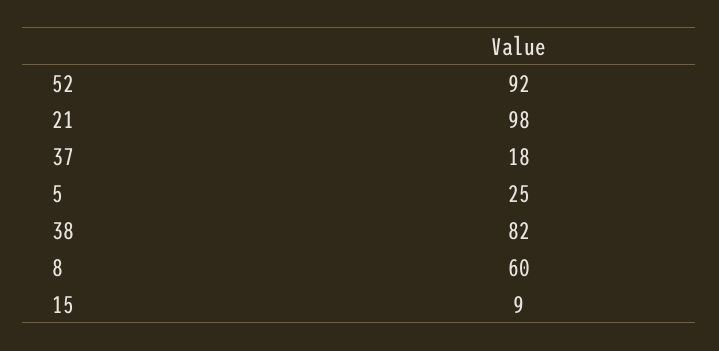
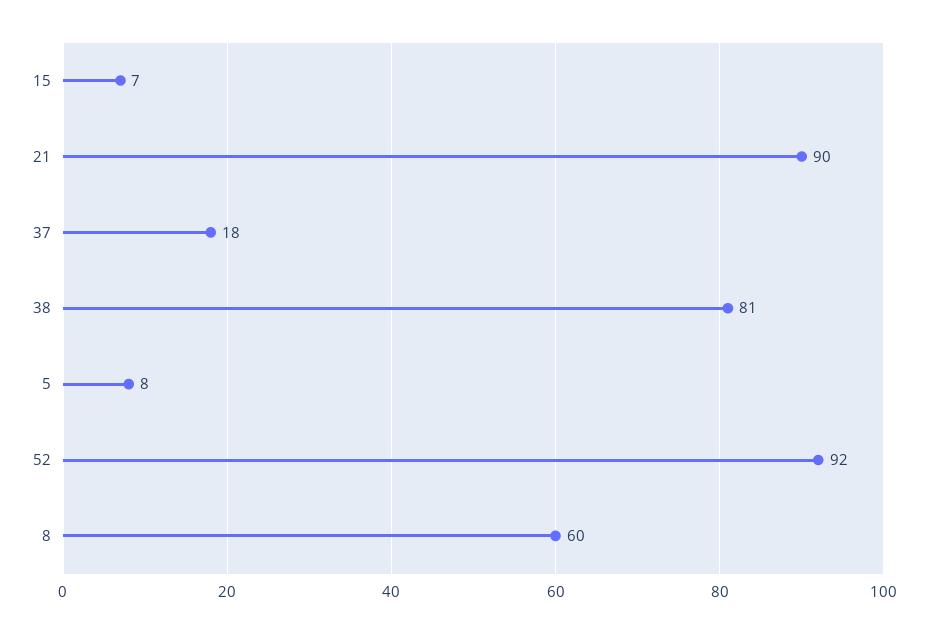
  {
    "52": 92,
-   "21": 98,
+   "21": 90,
    "37": 18,
-   "5": 25,
+   "5": 8,
-   "38": 82,
+   "38": 81,
    "8": 60,
-   "15": 9
+   "15": 7
  }

